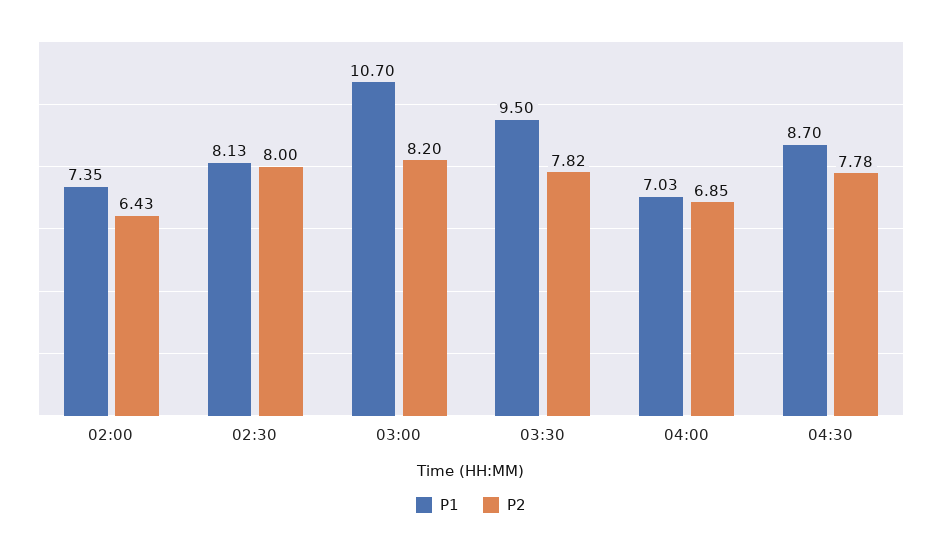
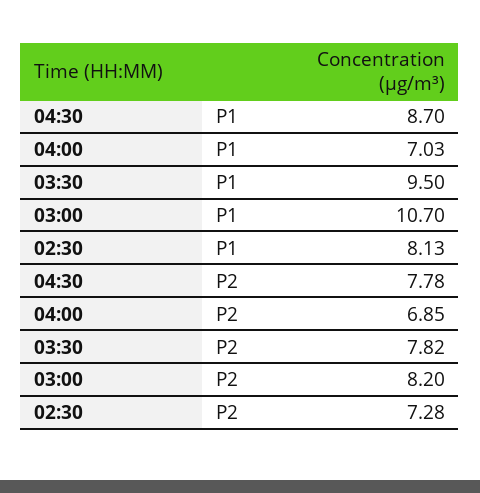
  {
    "P1": {
-     "02:00": 7.35,
      "02:30": 8.13,
      "03:00": 10.7,
      "03:30": 9.5,
      "04:00": 7.03,
      "04:30": 8.7
    },
    "P2": {
-     "02:00": 6.43,
-     "02:30": 8,
+     "02:30": 7.28,
      "03:00": 8.2,
      "03:30": 7.82,
      "04:00": 6.85,
      "04:30": 7.78
    }
  }

